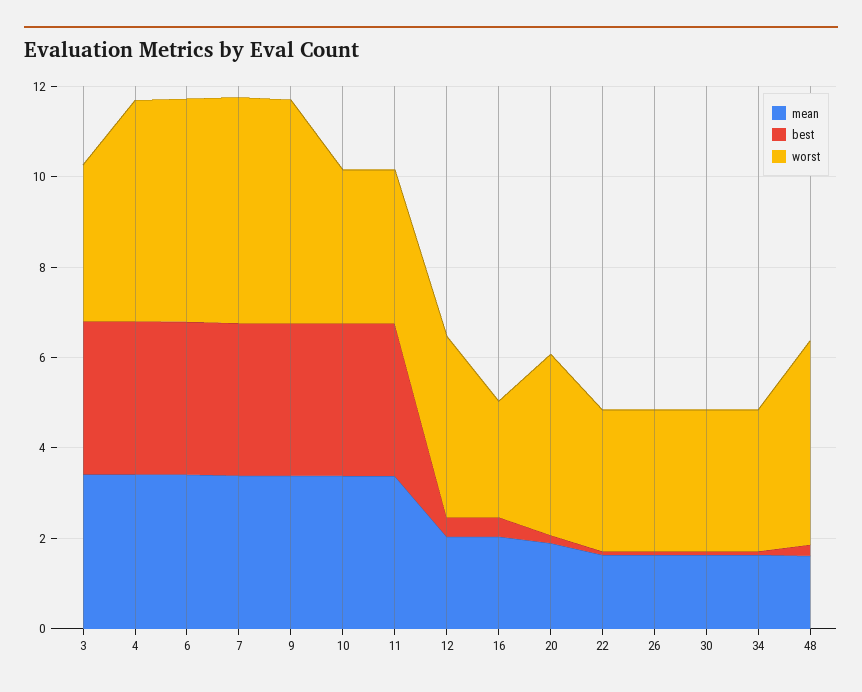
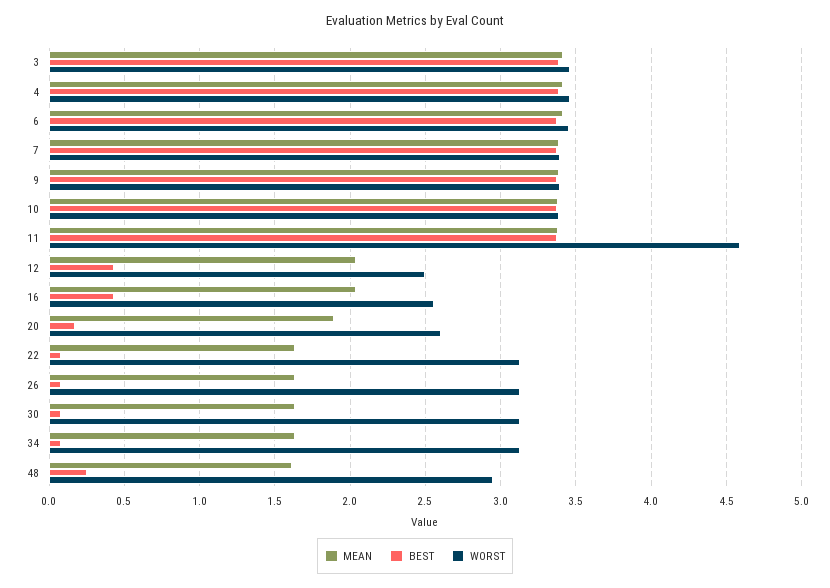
  {
    "mean": {
      "3": 3.4,
      "4": 3.4,
      "6": 3.4,
      "7": 3.4,
      "9": 3.4,
      "10": 3.4,
      "11": 3.4,
      "12": 2.05,
      "16": 2.05,
      "20": 1.9,
      "22": 1.65,
      "26": 1.65,
      "30": 1.65,
      "34": 1.65,
      "48": 1.6
    },
    "best": {
      "3": 3.4,
      "4": 3.4,
      "6": 3.35,
      "7": 3.35,
      "9": 3.35,
      "10": 3.4,
      "11": 3.4,
      "12": 0.45,
      "16": 0.45,
      "20": 0.2,
      "22": 0.1,
      "26": 0.1,
      "30": 0.1,
      "34": 0.1,
      "48": 0.25
    },
    "worst": {
      "3": 3.45,
-     "4": 5,
+     "4": 3.45,
-     "6": 5,
+     "6": 3.45,
-     "7": 5,
+     "7": 3.4,
-     "9": 5,
+     "9": 3.4,
      "10": 3.4,
-     "11": 3.5,
+     "11": 4.6,
-     "12": 4,
+     "12": 2.5,
      "16": 2.55,
-     "20": 4,
+     "20": 2.6,
      "22": 3.15,
      "26": 3.15,
      "30": 3.15,
      "34": 3.15,
-     "48": 4.5
+     "48": 2.95
    }
  }

